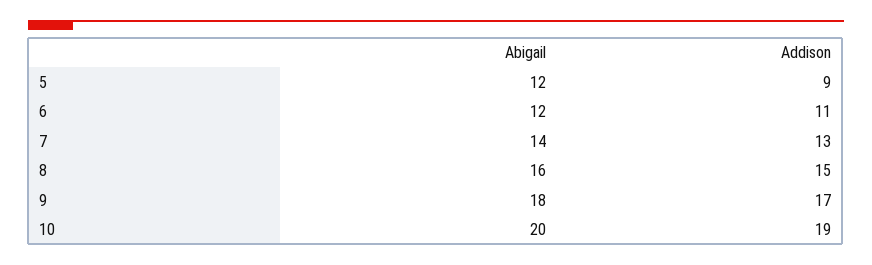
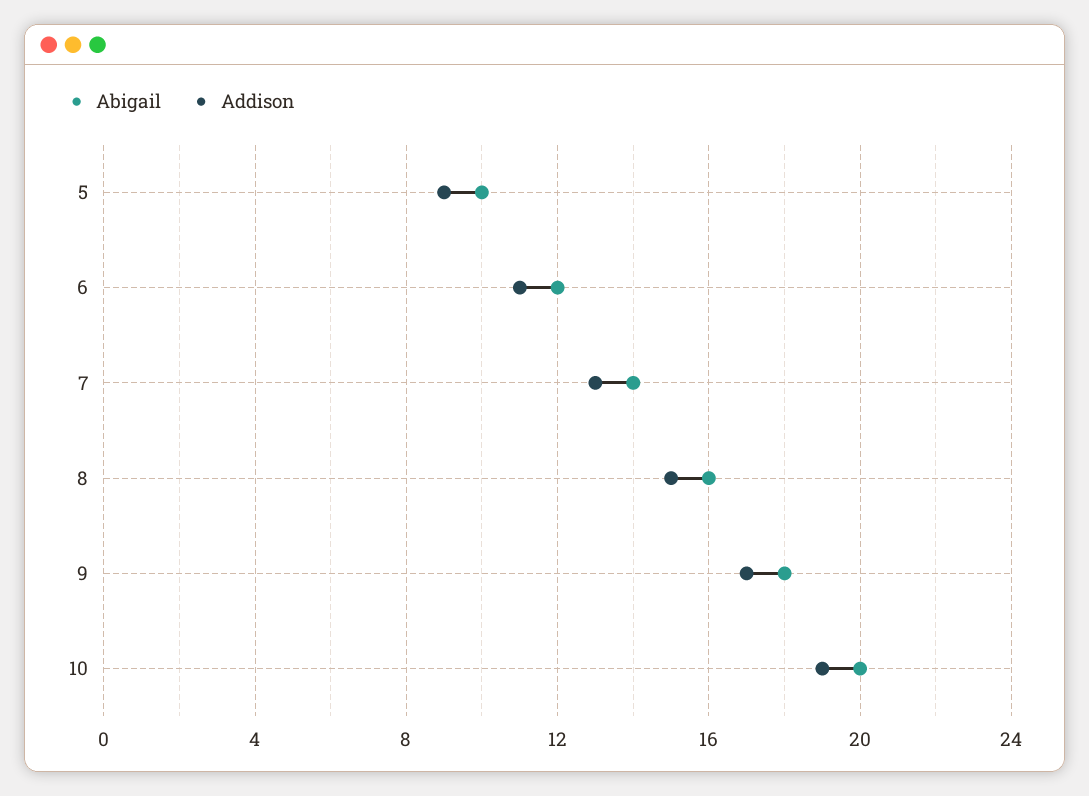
  {
    "Abigail": {
-     "5": 12,
+     "5": 10,
      "6": 12,
      "7": 14,
      "8": 16,
      "9": 18,
      "10": 20
    },
    "Addison": {
      "5": 9,
      "6": 11,
      "7": 13,
      "8": 15,
      "9": 17,
      "10": 19
    }
  }

